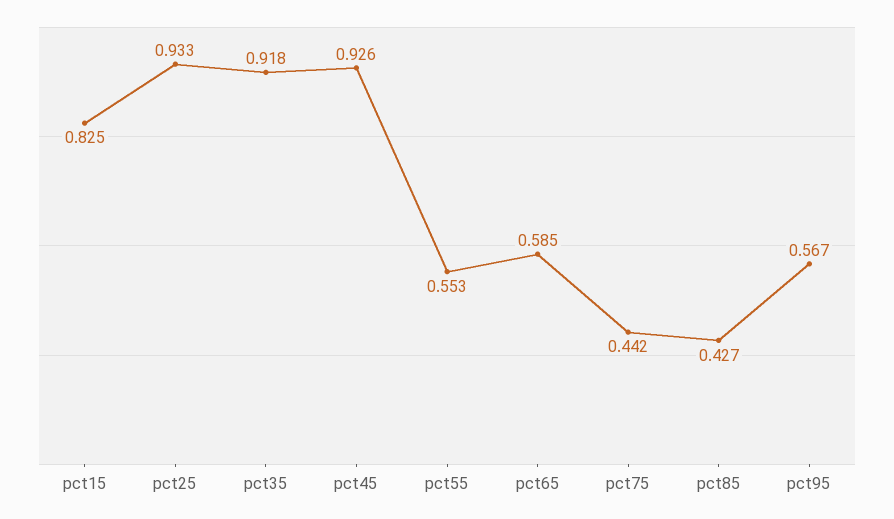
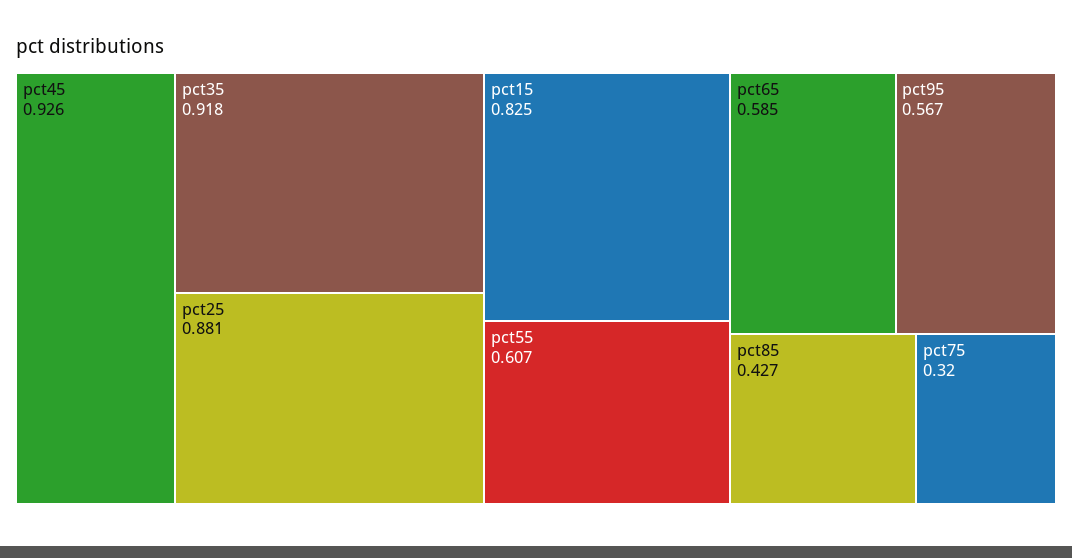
  {
    "pct15": 0.825,
-   "pct25": 0.933,
+   "pct25": 0.881,
    "pct35": 0.918,
    "pct45": 0.926,
-   "pct55": 0.553,
+   "pct55": 0.607,
    "pct65": 0.585,
-   "pct75": 0.442,
+   "pct75": 0.32,
    "pct85": 0.427,
    "pct95": 0.567
  }

